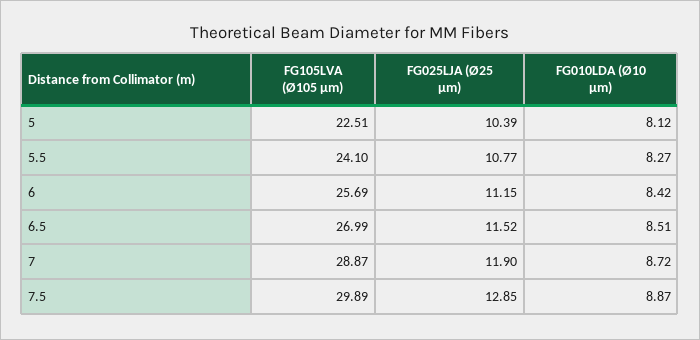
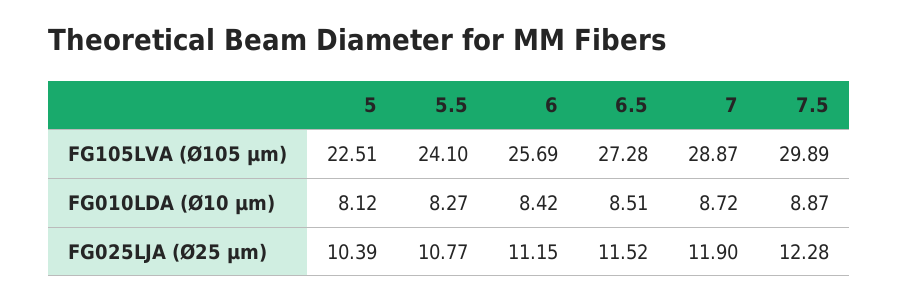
  {
    "FG105LVA (Ø105 µm)": {
      "5": 22.51,
      "5.5": 24.1,
      "6": 25.69,
-     "6.5": 26.99,
+     "6.5": 27.28,
      "7": 28.87,
      "7.5": 29.89
    },
    "FG025LJA (Ø25 µm)": {
      "5": 10.39,
      "5.5": 10.77,
      "6": 11.15,
      "6.5": 11.52,
      "7": 11.9,
-     "7.5": 12.85
+     "7.5": 12.28
    },
    "FG010LDA (Ø10 µm)": {
      "5": 8.12,
      "5.5": 8.27,
      "6": 8.42,
      "6.5": 8.51,
      "7": 8.72,
      "7.5": 8.87
    }
  }

